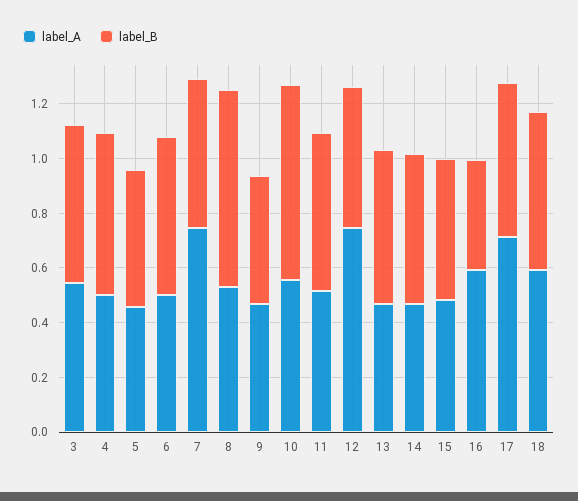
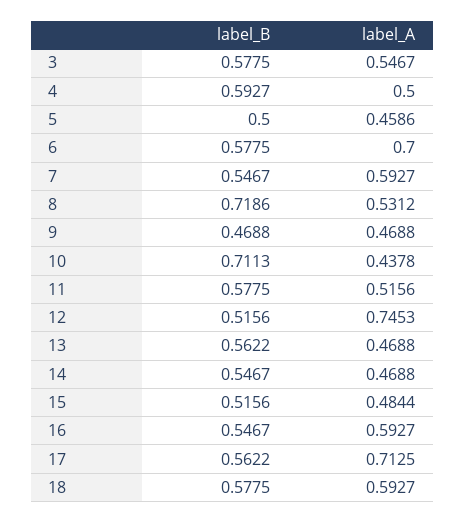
  {
    "label_A": {
      "3": 0.5467,
      "4": 0.5,
      "5": 0.4586,
-     "6": 0.5,
+     "6": 0.7,
-     "7": 0.75,
+     "7": 0.5927,
      "8": 0.5312,
      "9": 0.4688,
-     "10": 0.55,
+     "10": 0.4378,
      "11": 0.5156,
      "12": 0.7453,
      "13": 0.4688,
      "14": 0.4688,
      "15": 0.4844,
      "16": 0.5927,
      "17": 0.7125,
      "18": 0.5927
    },
    "label_B": {
      "3": 0.5775,
      "4": 0.5927,
      "5": 0.5,
      "6": 0.5775,
      "7": 0.5467,
      "8": 0.7186,
      "9": 0.4688,
      "10": 0.7113,
      "11": 0.5775,
      "12": 0.5156,
      "13": 0.5622,
      "14": 0.5467,
      "15": 0.5156,
-     "16": 0.4,
+     "16": 0.5467,
      "17": 0.5622,
      "18": 0.5775
    }
  }

